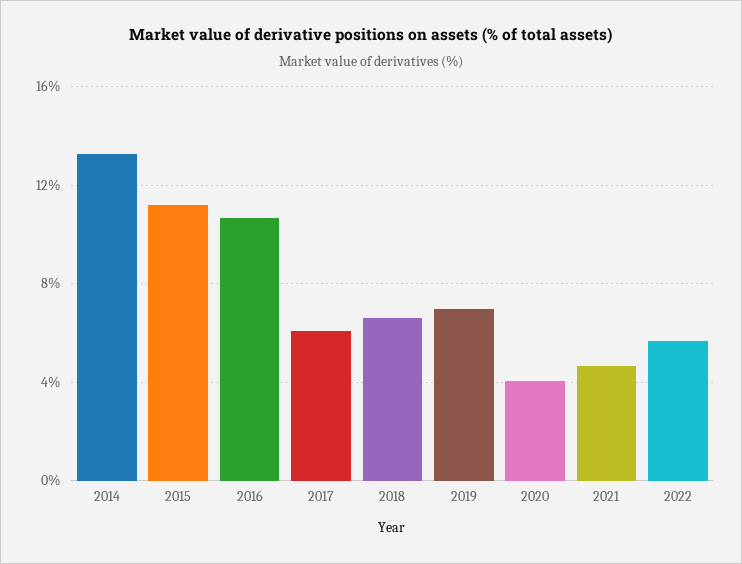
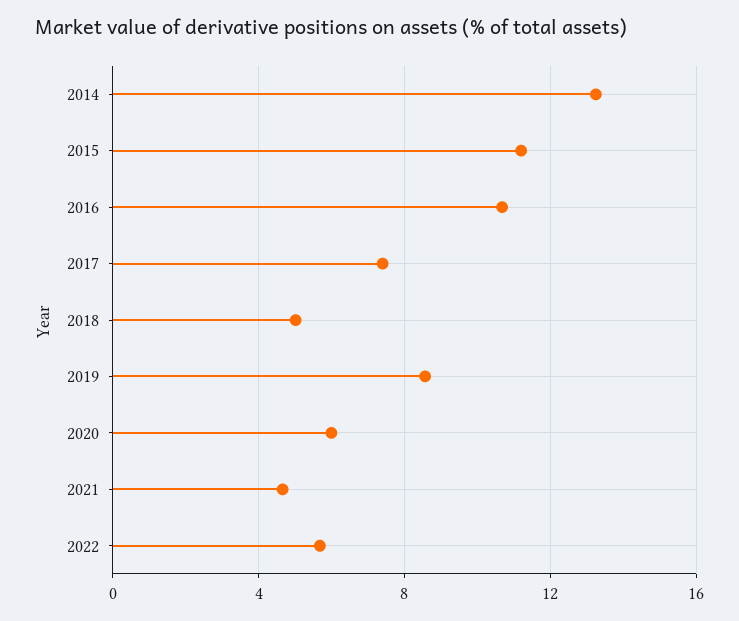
  {
    "2014": 13.5,
    "2015": 11,
    "2016": 10.5,
-   "2017": 6,
+   "2017": 7.5,
-   "2018": 6.5,
+   "2018": 5,
-   "2019": 7,
+   "2019": 8.5,
-   "2020": 4,
+   "2020": 6,
    "2021": 4.5,
    "2022": 5.5
  }

